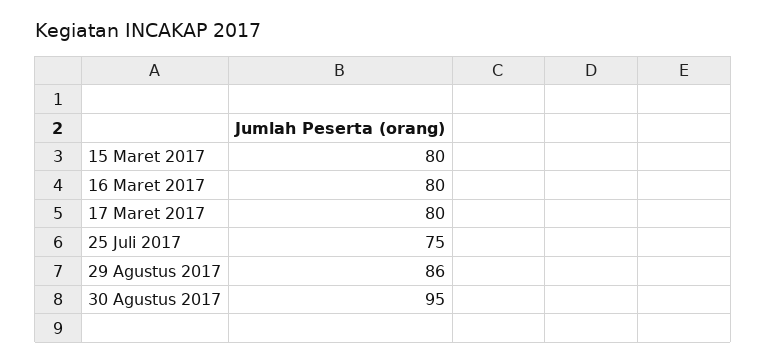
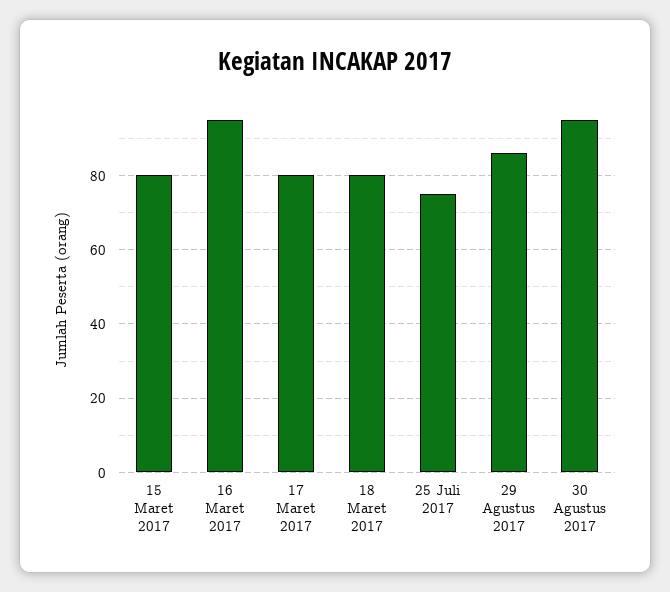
  {
    "15 Maret 2017": 80,
-   "16 Maret 2017": 80,
+   "16 Maret 2017": 95,
    "17 Maret 2017": 80,
    "25 Juli 2017": 75,
    "29 Agustus 2017": 86,
-   "30 Agustus 2017": 95
+   "30 Agustus 2017": 95,
+   "18 Maret 2017": 80
  }

